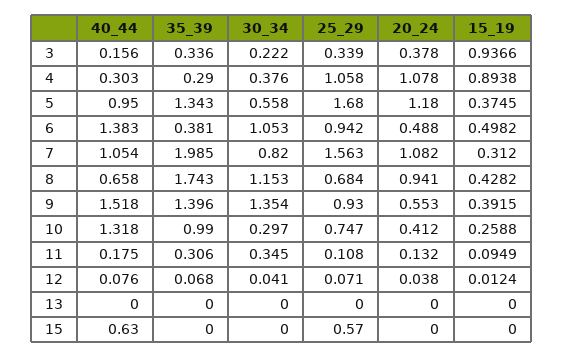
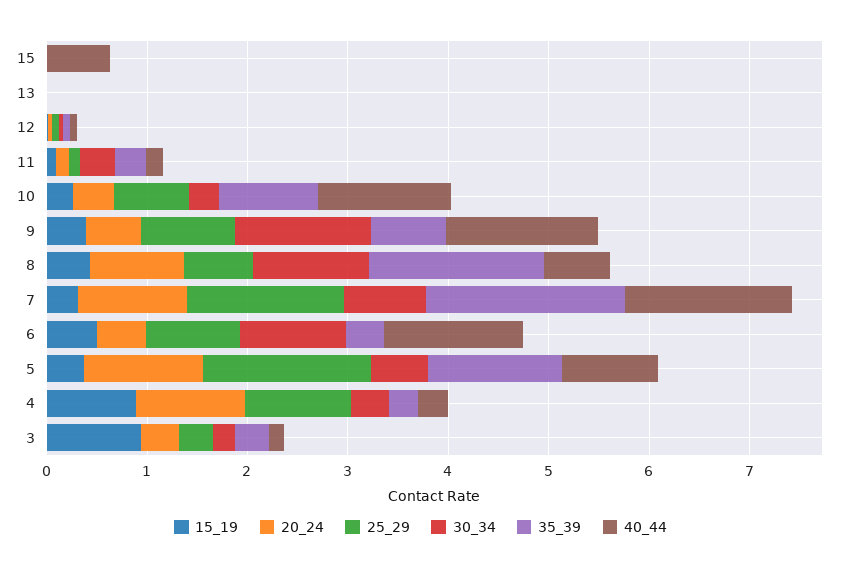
  {
    "40_44": {
      "3": 0.156,
      "4": 0.303,
      "5": 0.95,
      "6": 1.383,
-     "7": 1.054,
+     "7": 1.6,
      "8": 0.658,
      "9": 1.518,
      "10": 1.318,
      "11": 0.175,
      "12": 0.076,
      "13": 0,
      "15": 0.63
    },
    "35_39": {
      "3": 0.336,
      "4": 0.29,
      "5": 1.343,
      "6": 0.381,
      "7": 1.985,
      "8": 1.743,
-     "9": 1.396,
+     "9": 0.8,
      "10": 0.99,
      "11": 0.306,
      "12": 0.068,
      "13": 0,
      "15": 0
    },
    "30_34": {
      "3": 0.222,
      "4": 0.376,
      "5": 0.558,
      "6": 1.053,
      "7": 0.82,
      "8": 1.153,
      "9": 1.354,
      "10": 0.297,
      "11": 0.345,
      "12": 0.041,
      "13": 0,
      "15": 0
    },
    "25_29": {
      "3": 0.339,
      "4": 1.058,
      "5": 1.68,
      "6": 0.942,
      "7": 1.563,
      "8": 0.684,
      "9": 0.93,
      "10": 0.747,
      "11": 0.108,
      "12": 0.071,
      "13": 0,
-     "15": 0.57
+     "15": 0
    },
    "20_24": {
      "3": 0.378,
      "4": 1.078,
      "5": 1.18,
      "6": 0.488,
      "7": 1.082,
      "8": 0.941,
      "9": 0.553,
      "10": 0.412,
      "11": 0.132,
      "12": 0.038,
      "13": 0,
      "15": 0
    },
    "15_19": {
      "3": 0.9366,
      "4": 0.8938,
      "5": 0.3745,
      "6": 0.4982,
      "7": 0.312,
      "8": 0.4282,
      "9": 0.3915,
      "10": 0.2588,
      "11": 0.0949,
      "12": 0.0124,
      "13": 0,
      "15": 0
    }
  }

